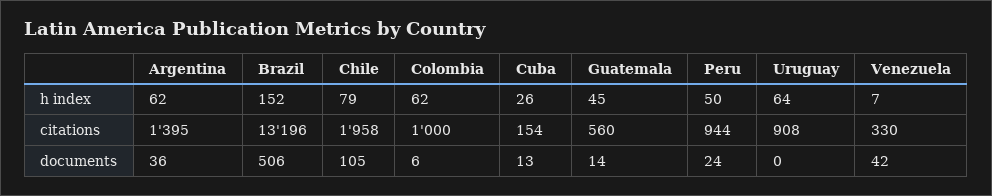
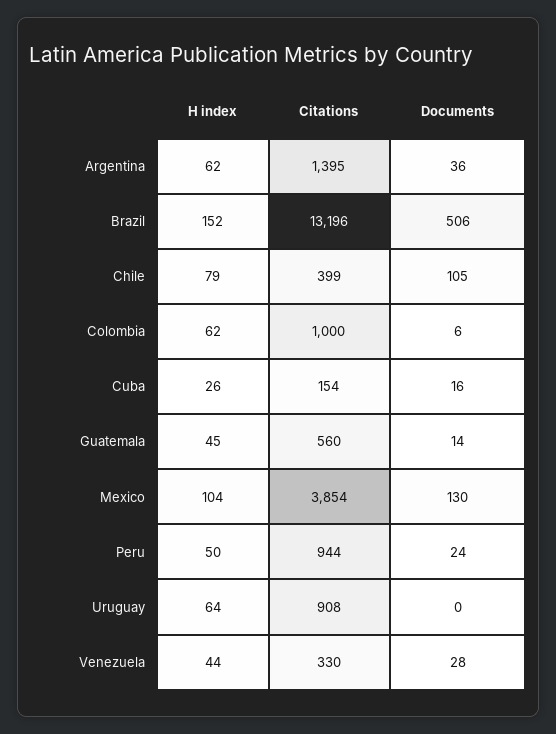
  {
    "Argentina": {
      "h index": 62,
      "citations": 1395,
      "documents": 36
    },
    "Brazil": {
      "h index": 152,
      "citations": 13196,
      "documents": 506
    },
    "Chile": {
      "h index": 79,
-     "citations": 1958,
+     "citations": 399,
      "documents": 105
    },
    "Colombia": {
      "h index": 62,
      "citations": 1000,
      "documents": 6
    },
    "Cuba": {
      "h index": 26,
      "citations": 154,
-     "documents": 13
+     "documents": 16
    },
    "Guatemala": {
      "h index": 45,
      "citations": 560,
      "documents": 14
    },
    "Peru": {
      "h index": 50,
      "citations": 944,
      "documents": 24
    },
    "Uruguay": {
      "h index": 64,
      "citations": 908,
      "documents": 0
    },
    "Venezuela": {
-     "h index": 7,
+     "h index": 44,
      "citations": 330,
-     "documents": 42
+     "documents": 28
-   }
+   },
+   "Mexico": {
+     "h index": 104,
+     "citations": 3854,
+     "documents": 130
+   }
  }

